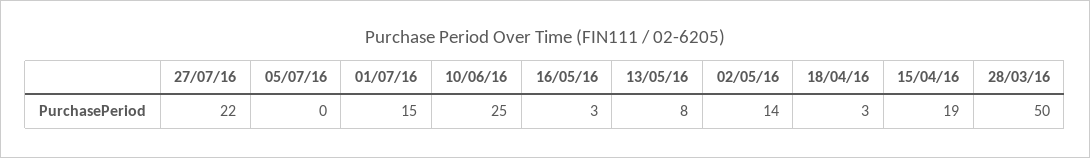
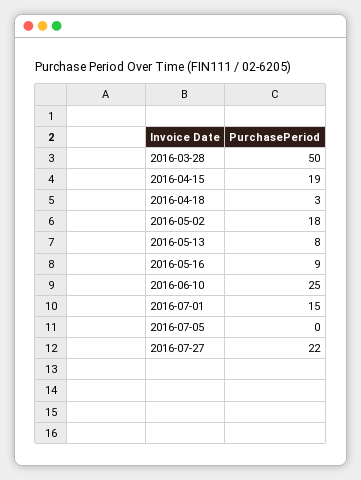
  {
    "27/07/16": 22,
    "05/07/16": 0,
    "01/07/16": 15,
    "10/06/16": 25,
-   "16/05/16": 3,
+   "16/05/16": 9,
    "13/05/16": 8,
-   "02/05/16": 14,
+   "02/05/16": 18,
    "18/04/16": 3,
    "15/04/16": 19,
    "28/03/16": 50
  }

